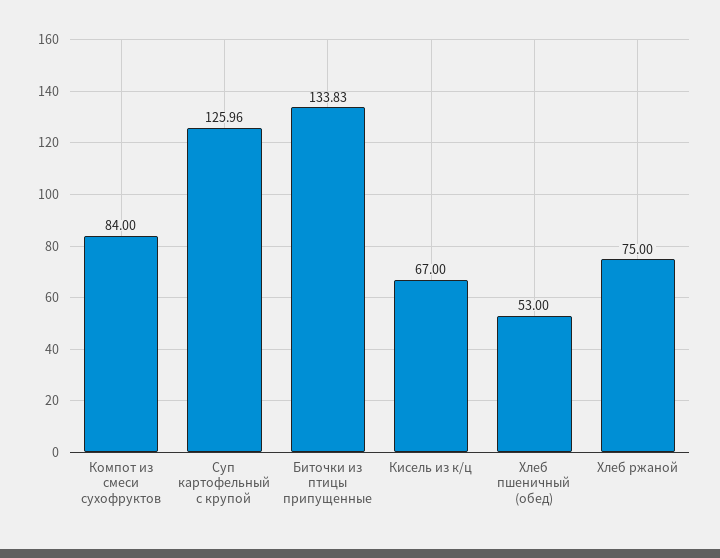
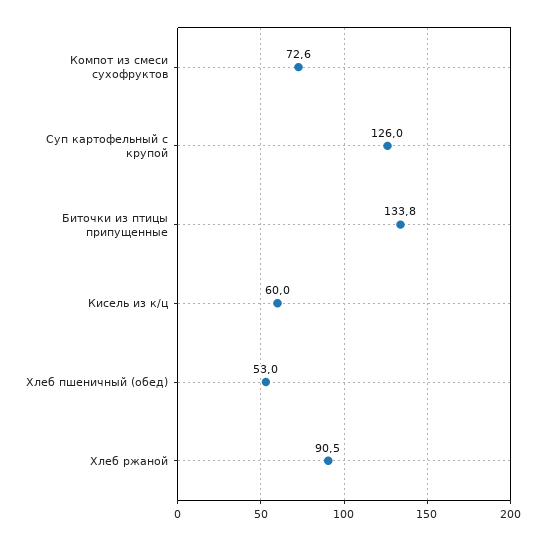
  {
-   "Компот из смеси сухофруктов": 84,
+   "Компот из смеси сухофруктов": 72.6,
    "Суп картофельный с крупой": 125.96,
    "Биточки из птицы припущенные": 133.83,
-   "Кисель из к/ц": 67,
+   "Кисель из к/ц": 60,
    "Хлеб пшеничный (обед)": 53,
-   "Хлеб ржаной": 75
+   "Хлеб ржаной": 90.5
  }

